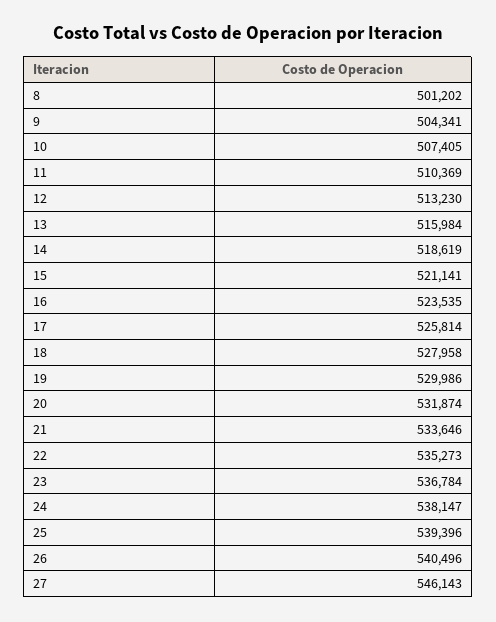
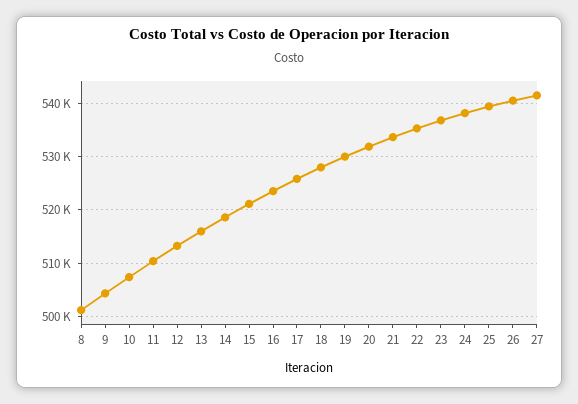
  {
    "8": 501202,
    "9": 504341,
    "10": 507405,
    "11": 510369,
    "12": 513230,
    "13": 515984,
    "14": 518619,
    "15": 521141,
    "16": 523535,
    "17": 525814,
    "18": 527958,
    "19": 529986,
    "20": 531874,
    "21": 533646,
    "22": 535273,
    "23": 536784,
    "24": 538147,
    "25": 539396,
    "26": 540496,
-   "27": 546143
+   "27": 542000
  }

